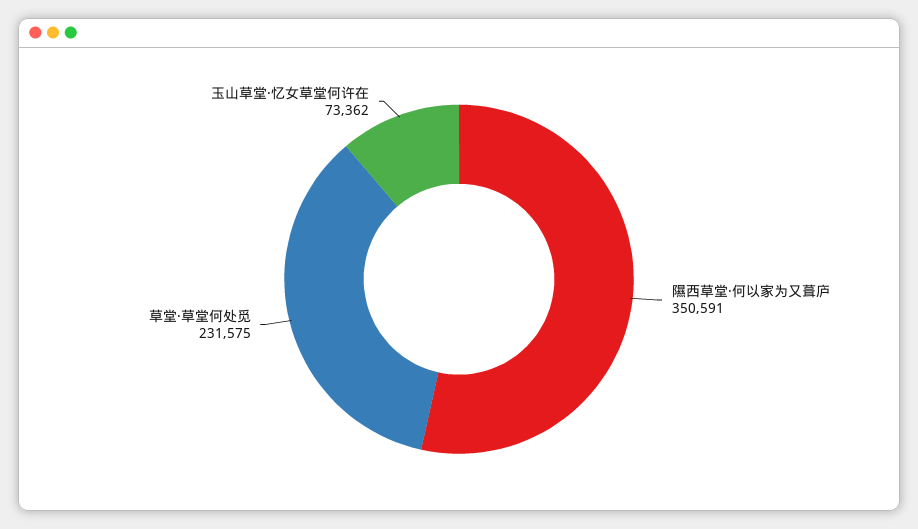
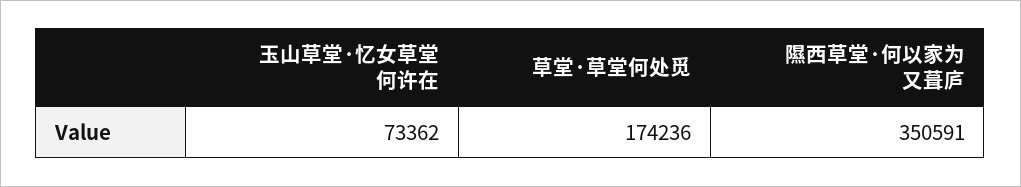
  {
    "隰西草堂·何以家为又葺庐": 350591,
-   "草堂·草堂何处觅": 231575,
+   "草堂·草堂何处觅": 174236,
    "玉山草堂·忆女草堂何许在": 73362
  }

